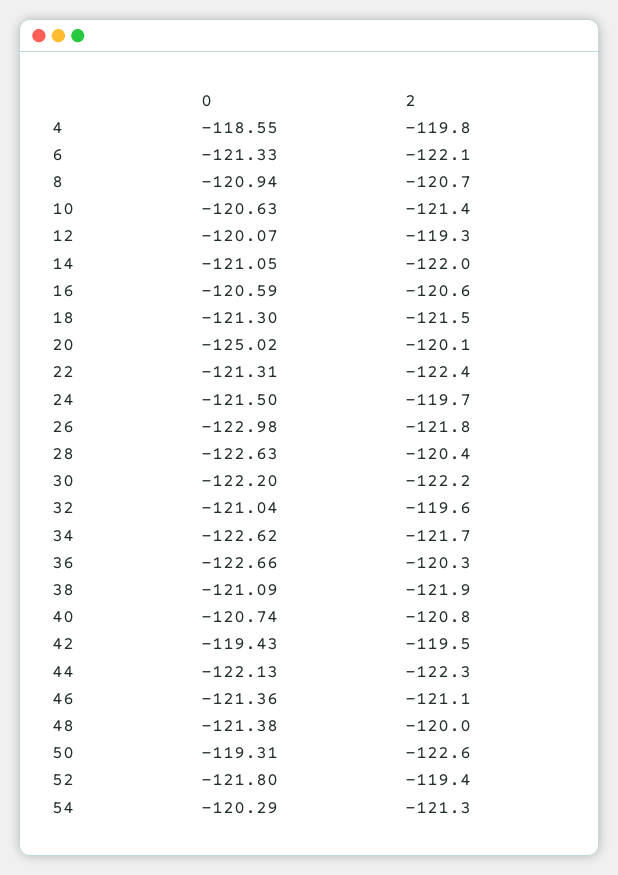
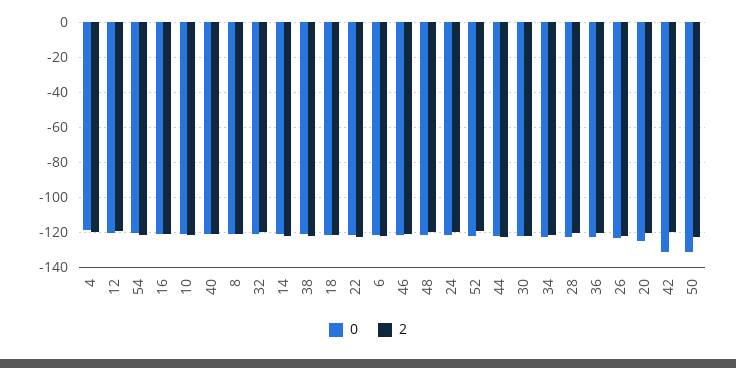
  {
    "0": {
      "4": -118.55,
      "6": -121.33,
      "8": -120.94,
      "10": -120.63,
      "12": -120.07,
      "14": -121.05,
      "16": -120.59,
      "18": -121.3,
      "20": -125.02,
      "22": -121.31,
      "24": -121.5,
      "26": -122.98,
      "28": -122.63,
      "30": -122.2,
      "32": -121.04,
      "34": -122.62,
      "36": -122.66,
      "38": -121.09,
      "40": -120.74,
-     "42": -119.43,
+     "42": -130,
      "44": -122.13,
      "46": -121.36,
      "48": -121.38,
-     "50": -119.31,
+     "50": -130,
      "52": -121.8,
      "54": -120.29
    },
    "2": {
      "4": -119.8,
      "6": -122.1,
      "8": -120.7,
      "10": -121.4,
      "12": -119.3,
      "14": -122,
      "16": -120.6,
      "18": -121.5,
      "20": -120.1,
      "22": -122.4,
      "24": -119.7,
      "26": -121.8,
      "28": -120.4,
      "30": -122.2,
      "32": -119.6,
      "34": -121.7,
      "36": -120.3,
      "38": -121.9,
      "40": -120.8,
      "42": -119.5,
      "44": -122.3,
      "46": -121.1,
      "48": -120,
      "50": -122.6,
      "52": -119.4,
      "54": -121.3
    }
  }

